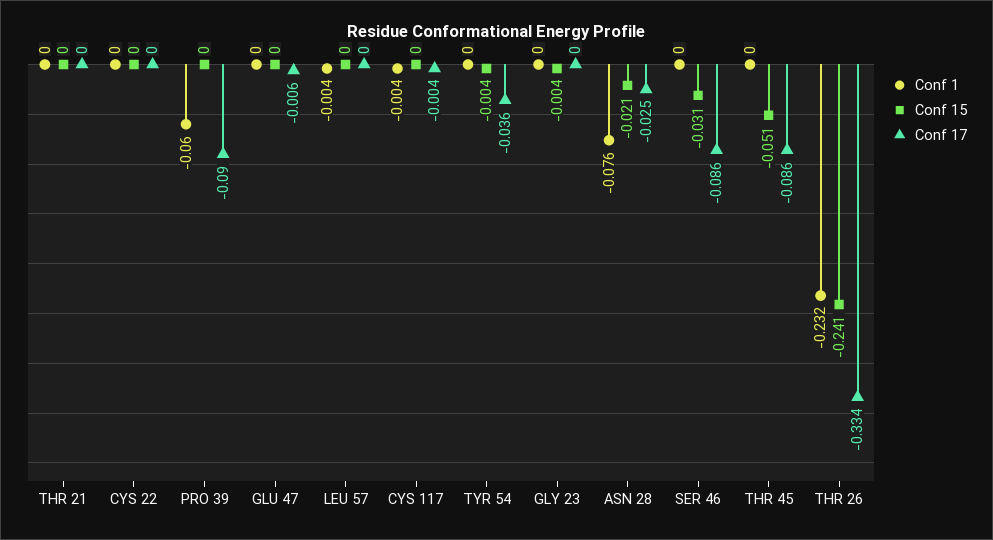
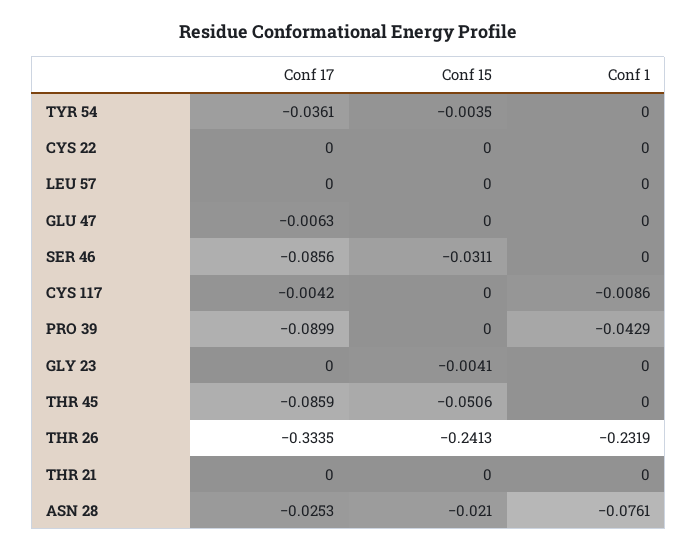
  {
    "Conf 1": {
      "THR 21": 0,
      "CYS 22": 0,
-     "PRO 39": -0.06,
+     "PRO 39": -0.0429,
      "GLU 47": 0,
-     "LEU 57": -0.004,
+     "LEU 57": 0,
-     "CYS 117": -0.004,
+     "CYS 117": -0.0086,
      "TYR 54": 0,
      "GLY 23": 0,
      "ASN 28": -0.0761,
      "SER 46": 0,
      "THR 45": 0,
      "THR 26": -0.2319
    },
    "Conf 15": {
      "THR 21": 0,
      "CYS 22": 0,
      "PRO 39": 0,
      "GLU 47": 0,
      "LEU 57": 0,
      "CYS 117": 0,
      "TYR 54": -0.0035,
      "GLY 23": -0.0041,
      "ASN 28": -0.021,
      "SER 46": -0.0311,
      "THR 45": -0.0506,
      "THR 26": -0.2413
    },
    "Conf 17": {
      "THR 21": 0,
      "CYS 22": 0,
      "PRO 39": -0.0899,
      "GLU 47": -0.0063,
      "LEU 57": 0,
      "CYS 117": -0.0042,
      "TYR 54": -0.0361,
      "GLY 23": 0,
      "ASN 28": -0.0253,
      "SER 46": -0.0856,
      "THR 45": -0.0859,
      "THR 26": -0.3335
    }
  }

